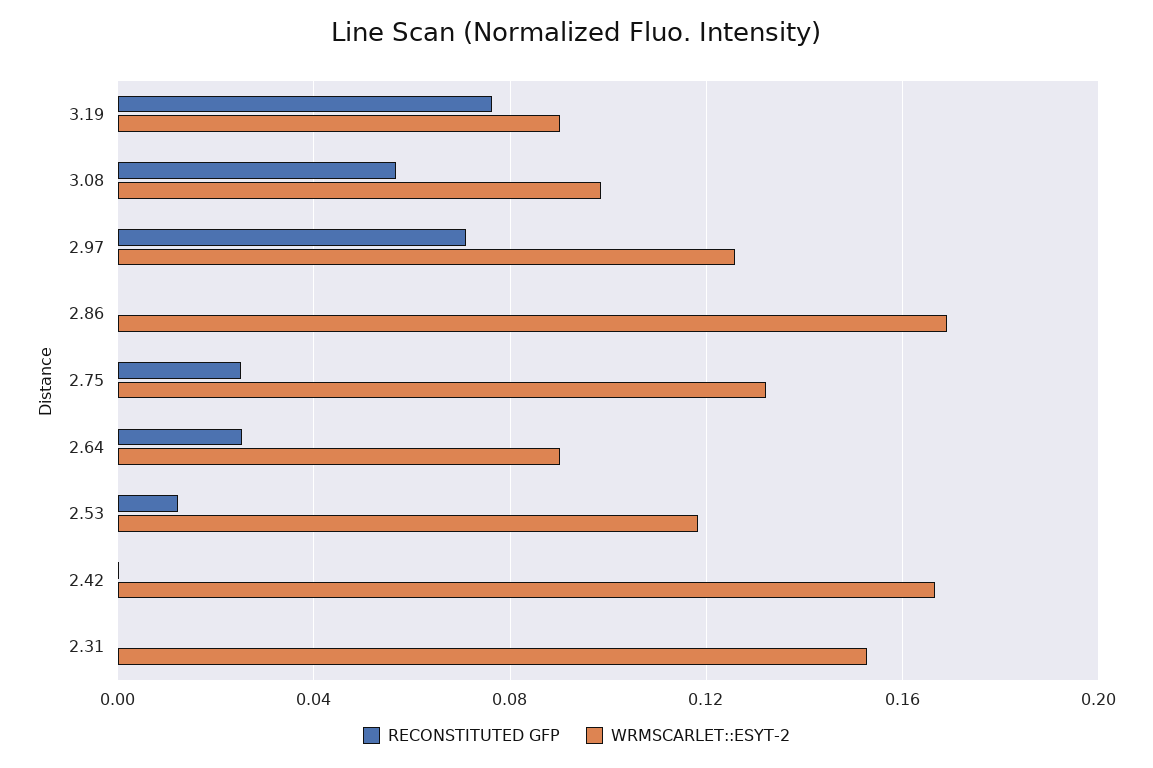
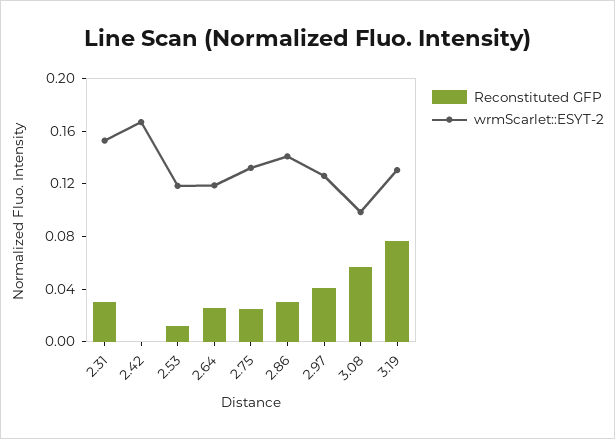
  {
    "RECONSTITUTED GFP": {
      "3.19": 0.075,
      "3.08": 0.055,
-     "2.97": 0.07,
+     "2.97": 0.04,
-     "2.86": 0,
+     "2.86": 0.03,
      "2.75": 0.025,
      "2.64": 0.025,
      "2.53": 0.01,
      "2.42": 0,
-     "2.31": 0
+     "2.31": 0.03
    },
    "WRMSCARLET::ESYT-2": {
-     "3.19": 0.09,
+     "3.19": 0.13,
      "3.08": 0.1,
      "2.97": 0.125,
-     "2.86": 0.17,
+     "2.86": 0.14,
      "2.75": 0.13,
-     "2.64": 0.09,
+     "2.64": 0.12,
      "2.53": 0.12,
      "2.42": 0.165,
      "2.31": 0.155
    }
  }

